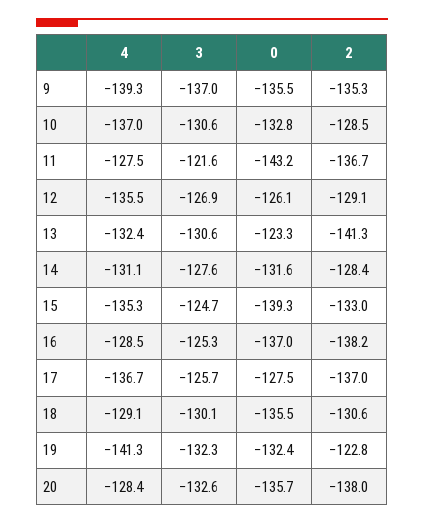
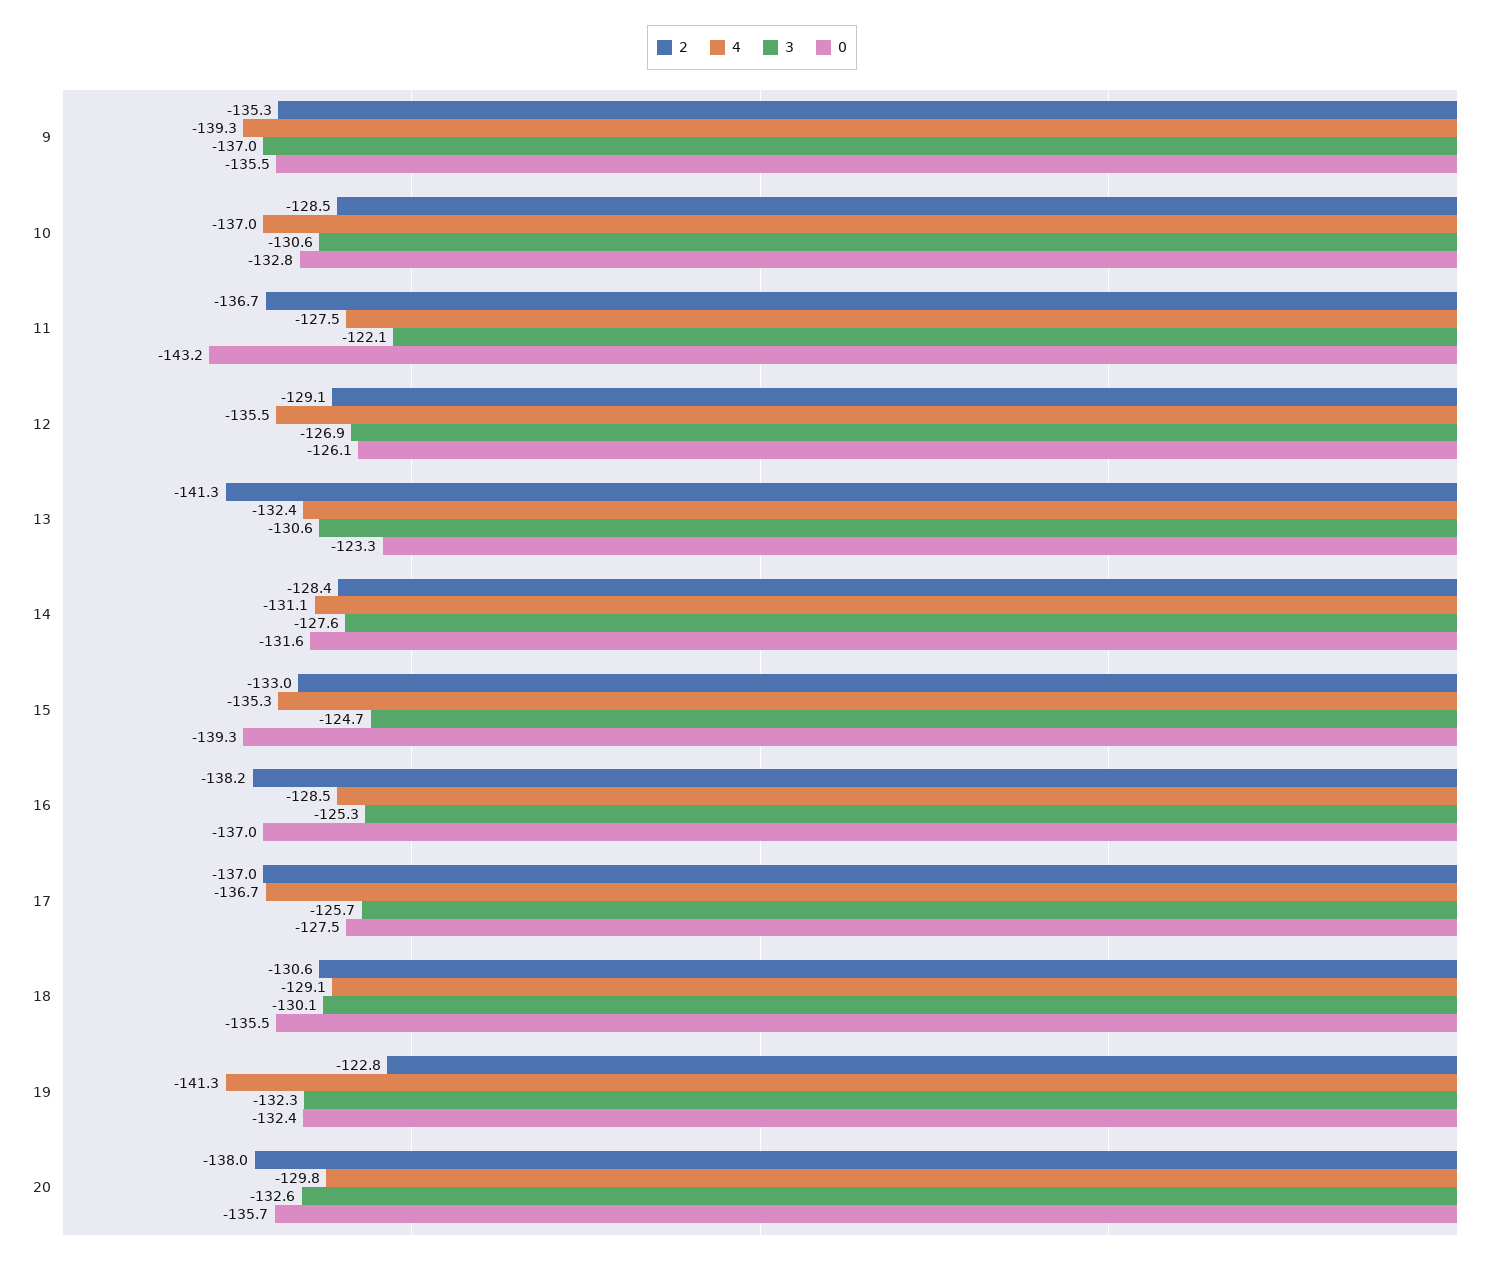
  {
    "4": {
      "9": -139.3,
      "10": -137,
      "11": -127.5,
      "12": -135.5,
      "13": -132.4,
      "14": -131.1,
      "15": -135.3,
      "16": -128.5,
      "17": -136.7,
      "18": -129.1,
      "19": -141.3,
-     "20": -128.4
+     "20": -129.8
    },
    "3": {
      "9": -137,
      "10": -130.6,
-     "11": -121.6,
+     "11": -122.1,
      "12": -126.9,
      "13": -130.6,
      "14": -127.6,
      "15": -124.7,
      "16": -125.3,
      "17": -125.7,
      "18": -130.1,
      "19": -132.3,
      "20": -132.6
    },
    "0": {
      "9": -135.5,
      "10": -132.8,
      "11": -143.2,
      "12": -126.1,
      "13": -123.3,
      "14": -131.6,
      "15": -139.3,
      "16": -137,
      "17": -127.5,
      "18": -135.5,
      "19": -132.4,
      "20": -135.7
    },
    "2": {
      "9": -135.3,
      "10": -128.5,
      "11": -136.7,
      "12": -129.1,
      "13": -141.3,
      "14": -128.4,
      "15": -133,
      "16": -138.2,
      "17": -137,
      "18": -130.6,
      "19": -122.8,
      "20": -138
    }
  }

